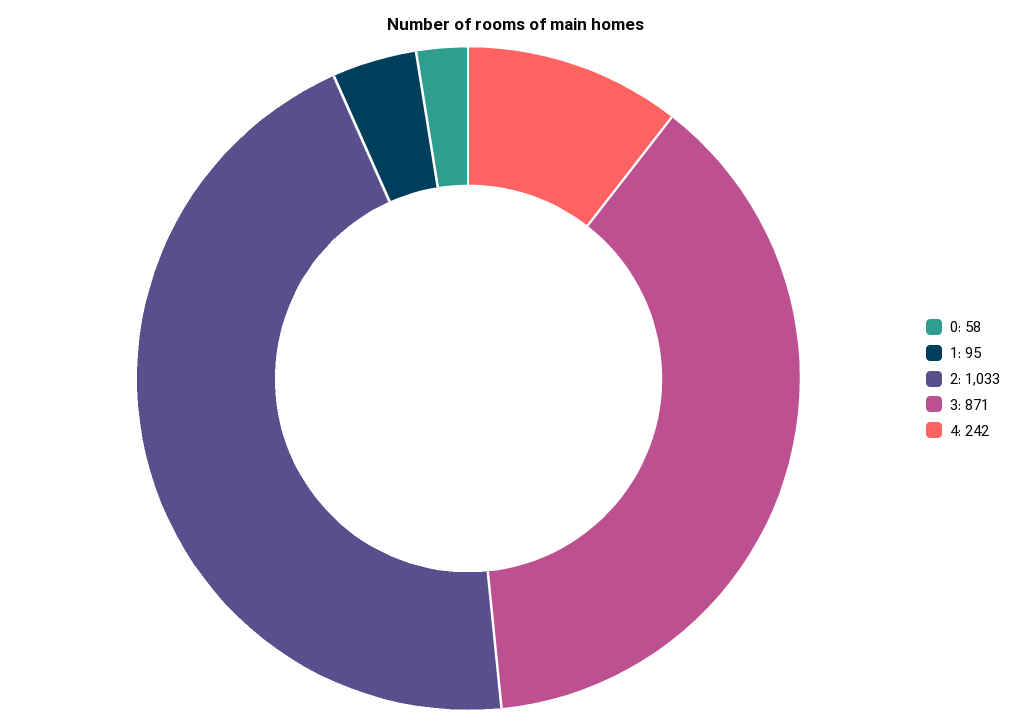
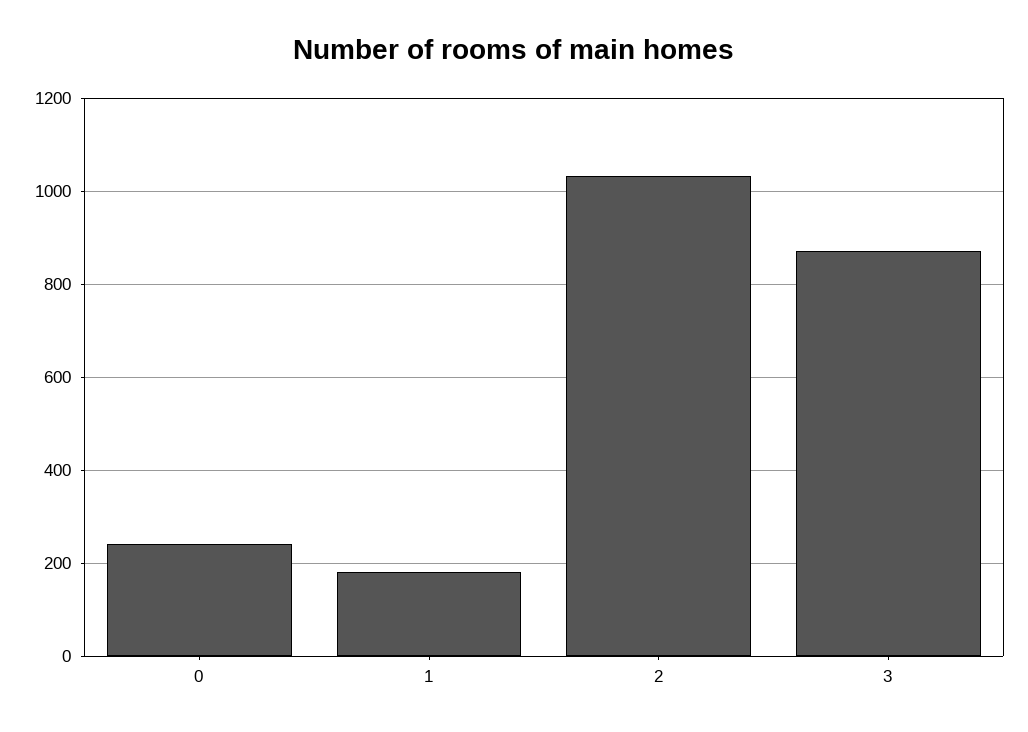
  {
-   "0": 58,
+   "0": 240,
-   "1": 95,
+   "1": 180,
    "2": 1033,
-   "3": 871,
+   "3": 871
-   "4": 242
  }

